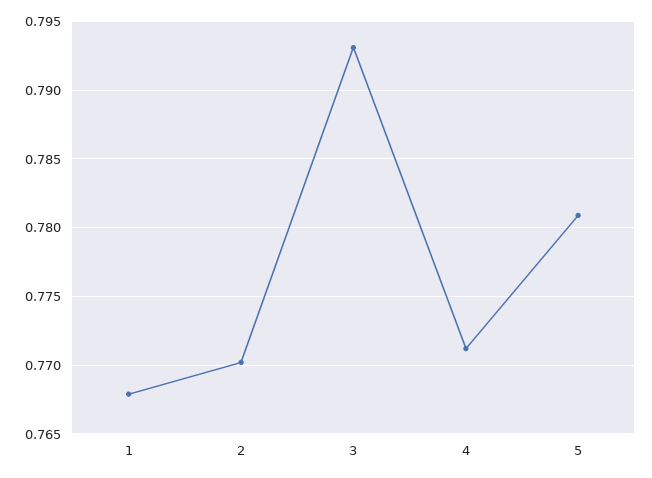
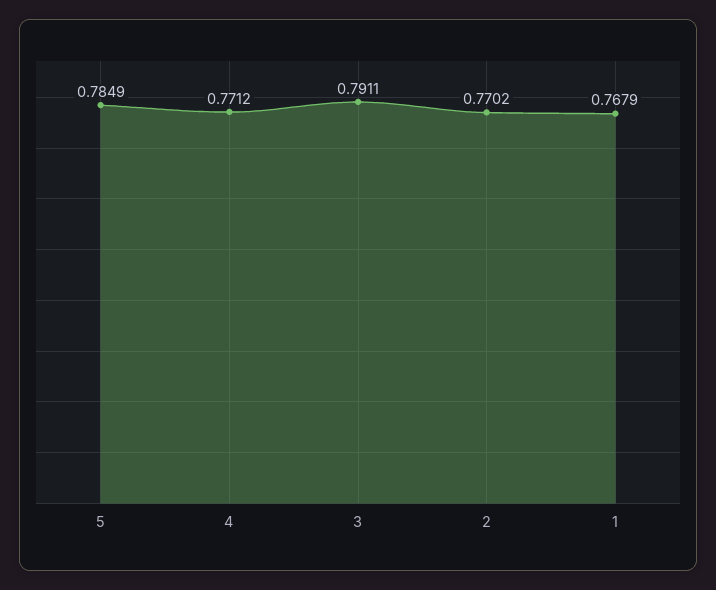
  {
    "1": 0.7679,
    "2": 0.7702,
-   "3": 0.793,
+   "3": 0.7911,
    "4": 0.7712,
-   "5": 0.781
+   "5": 0.7849
  }

